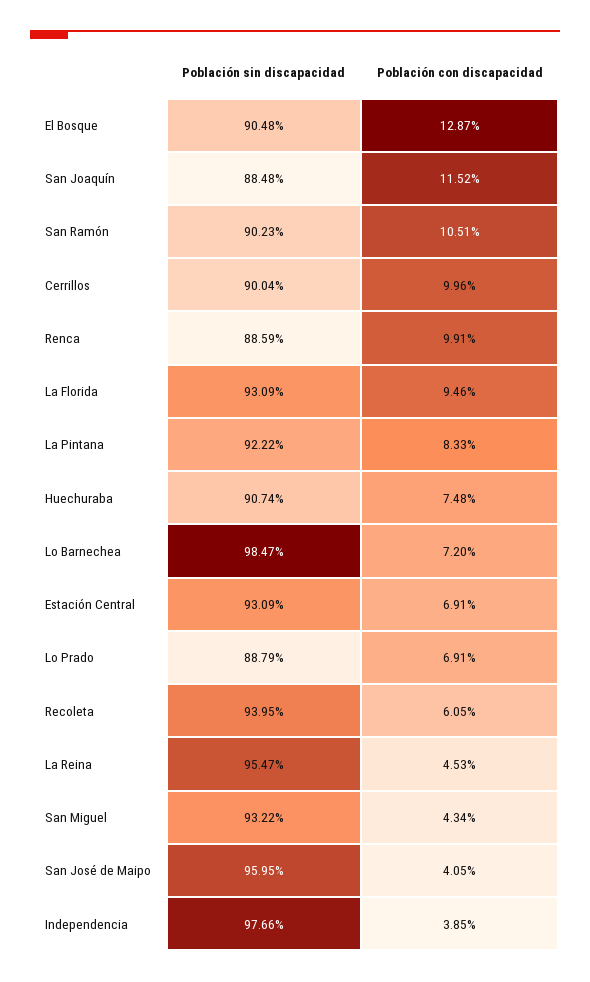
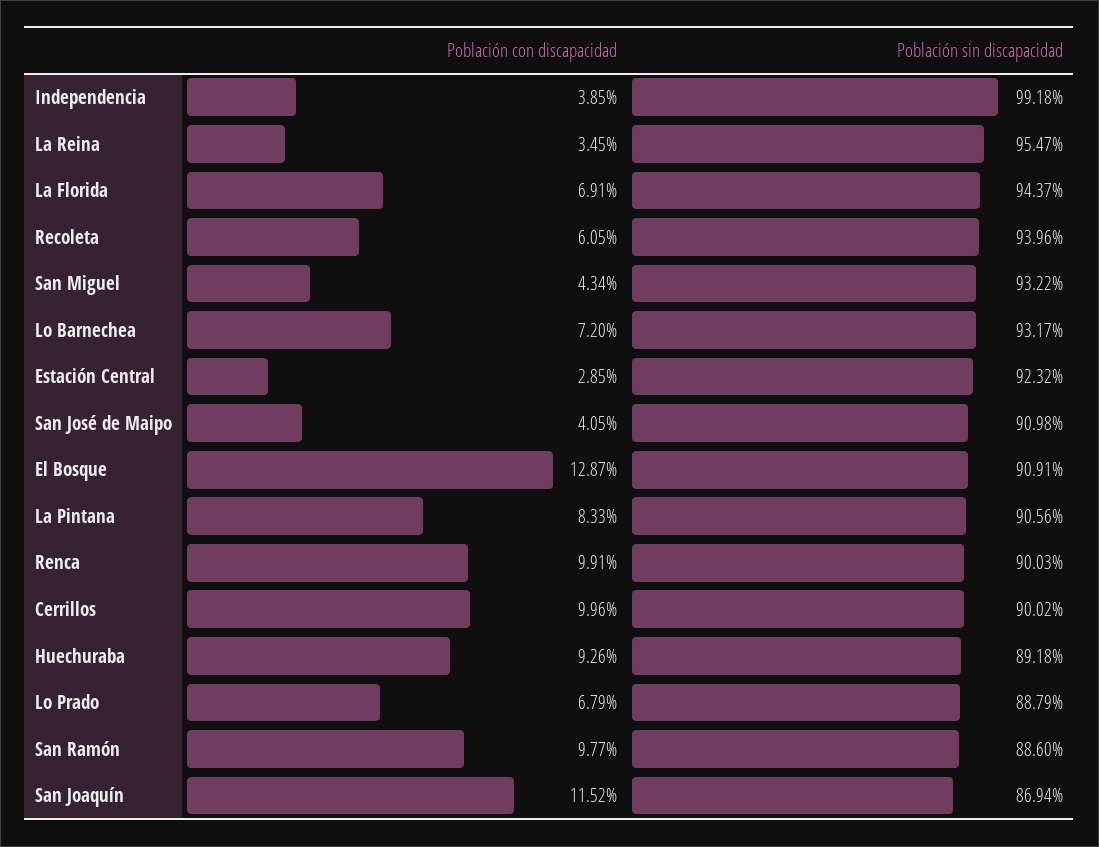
  {
    "Población sin discapacidad": {
-     "El Bosque": 90.48,
+     "El Bosque": 90.91,
-     "San Joaquín": 88.48,
+     "San Joaquín": 86.94,
-     "San Ramón": 90.23,
+     "San Ramón": 88.6,
-     "Cerrillos": 90.04,
+     "Cerrillos": 90.02,
-     "Renca": 88.59,
+     "Renca": 90.03,
-     "La Florida": 93.09,
+     "La Florida": 94.37,
-     "La Pintana": 92.22,
+     "La Pintana": 90.56,
-     "Huechuraba": 90.74,
+     "Huechuraba": 89.18,
-     "Lo Barnechea": 98.47,
+     "Lo Barnechea": 93.17,
-     "Estación Central": 93.09,
+     "Estación Central": 92.32,
      "Lo Prado": 88.79,
-     "Recoleta": 93.95,
+     "Recoleta": 93.96,
      "La Reina": 95.47,
      "San Miguel": 93.22,
-     "San José de Maipo": 95.95,
+     "San José de Maipo": 90.98,
-     "Independencia": 97.66
+     "Independencia": 99.18
    },
    "Población con discapacidad": {
      "El Bosque": 12.87,
      "San Joaquín": 11.52,
-     "San Ramón": 10.51,
+     "San Ramón": 9.77,
      "Cerrillos": 9.96,
      "Renca": 9.91,
-     "La Florida": 9.46,
+     "La Florida": 6.91,
      "La Pintana": 8.33,
-     "Huechuraba": 7.48,
+     "Huechuraba": 9.26,
      "Lo Barnechea": 7.2,
-     "Estación Central": 6.91,
+     "Estación Central": 2.85,
-     "Lo Prado": 6.91,
+     "Lo Prado": 6.79,
      "Recoleta": 6.05,
-     "La Reina": 4.53,
+     "La Reina": 3.45,
      "San Miguel": 4.34,
      "San José de Maipo": 4.05,
      "Independencia": 3.85
    }
  }

